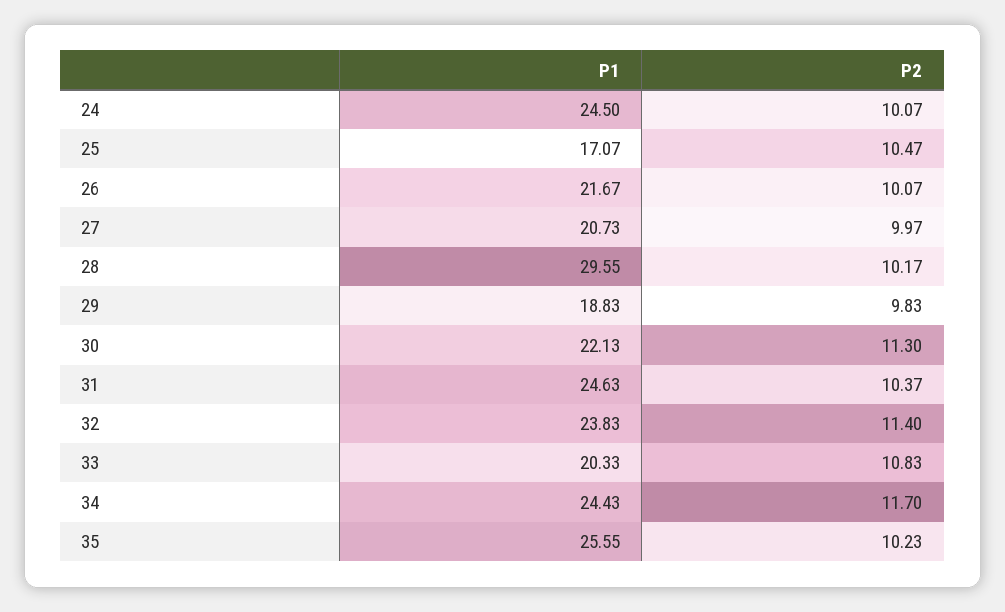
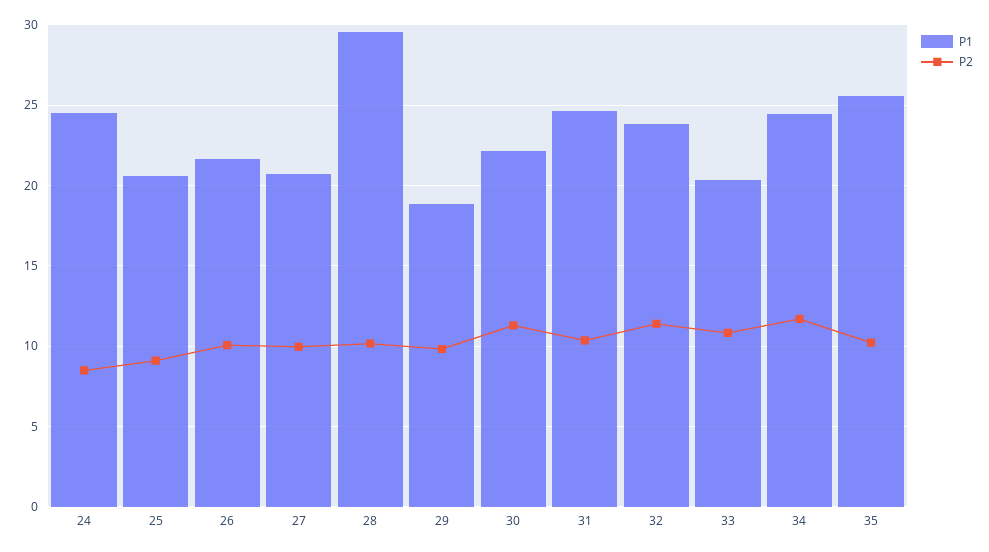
  {
    "P1": {
      "24": 24.5,
-     "25": 17.07,
+     "25": 20.5,
      "26": 21.67,
      "27": 20.73,
      "28": 29.55,
      "29": 18.83,
      "30": 22.13,
      "31": 24.63,
      "32": 23.83,
      "33": 20.33,
      "34": 24.43,
      "35": 25.55
    },
    "P2": {
-     "24": 10.07,
+     "24": 8.5,
-     "25": 10.47,
+     "25": 9,
      "26": 10.07,
      "27": 9.97,
      "28": 10.17,
      "29": 9.83,
      "30": 11.3,
      "31": 10.37,
      "32": 11.4,
      "33": 10.83,
      "34": 11.7,
      "35": 10.23
    }
  }

